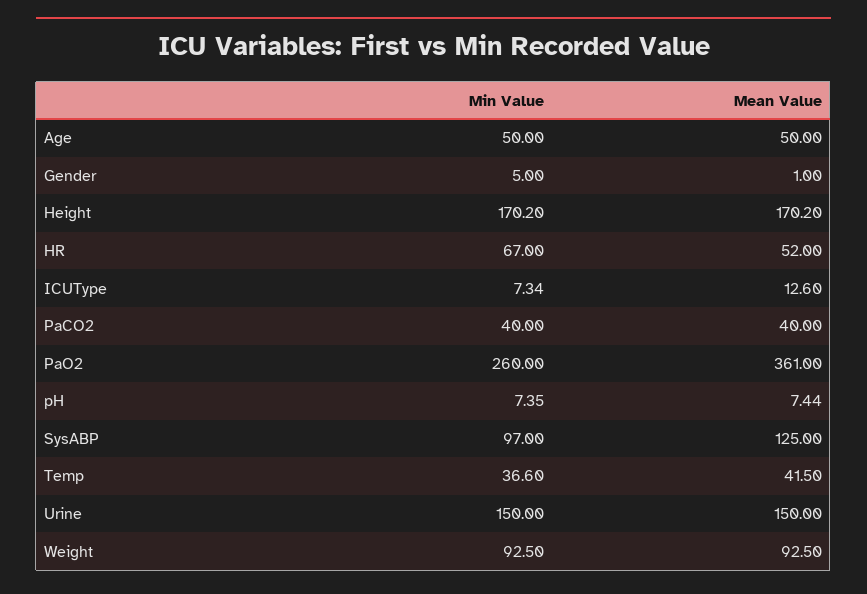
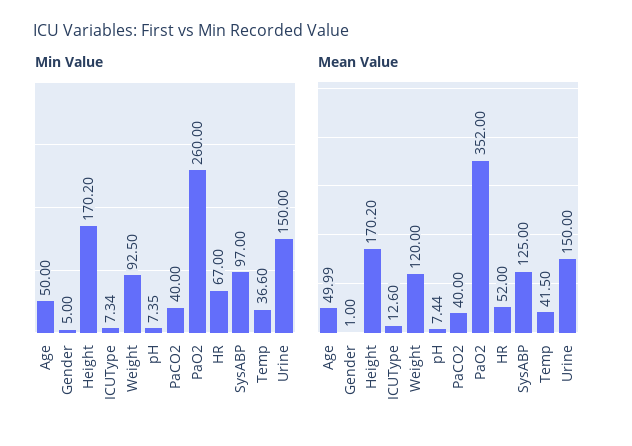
  {
    "Min Value": {
      "Age": 50,
      "Gender": 5,
      "Height": 170.2,
      "HR": 67,
      "ICUType": 7.34,
      "PaCO2": 40,
      "PaO2": 260,
      "pH": 7.35,
      "SysABP": 97,
      "Temp": 36.6,
      "Urine": 150,
      "Weight": 92.5
    },
    "Mean Value": {
-     "Age": 50,
+     "Age": 49.99,
      "Gender": 1,
      "Height": 170.2,
      "HR": 52,
      "ICUType": 12.6,
      "PaCO2": 40,
-     "PaO2": 361,
+     "PaO2": 352,
      "pH": 7.44,
      "SysABP": 125,
      "Temp": 41.5,
      "Urine": 150,
-     "Weight": 92.5
+     "Weight": 120
    }
  }

